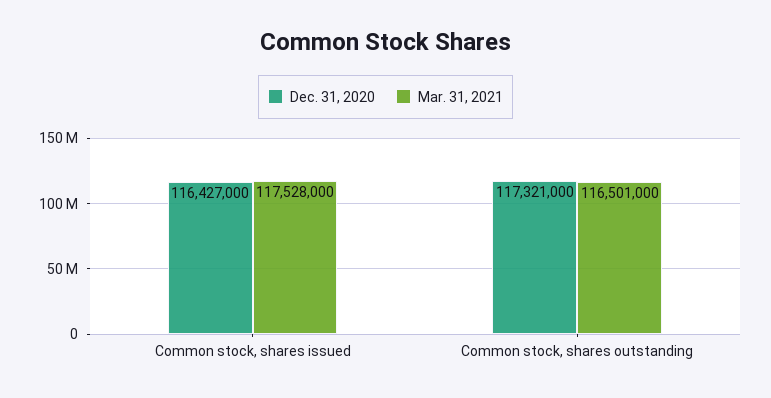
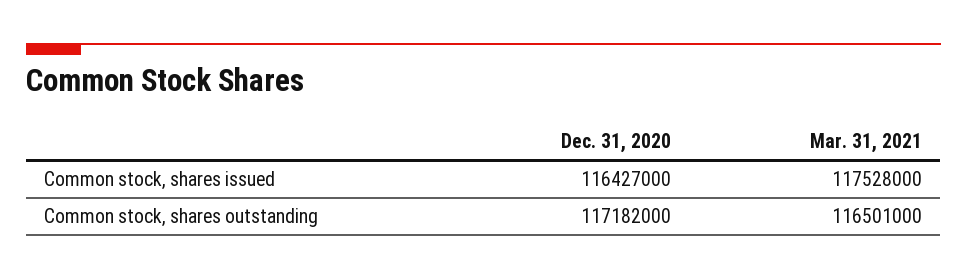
  {
    "Dec. 31, 2020": {
      "Common stock, shares issued": 116427000,
-     "Common stock, shares outstanding": 117321000
+     "Common stock, shares outstanding": 117182000
    },
    "Mar. 31, 2021": {
      "Common stock, shares issued": 117528000,
      "Common stock, shares outstanding": 116501000
    }
  }

